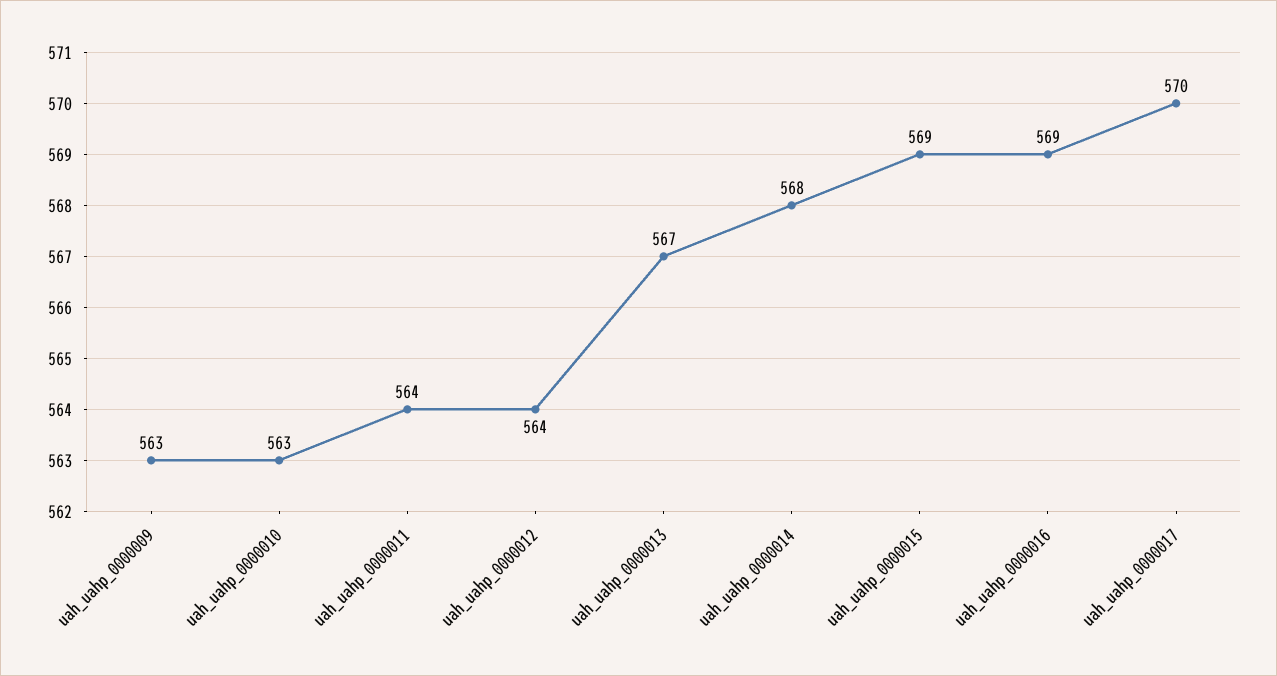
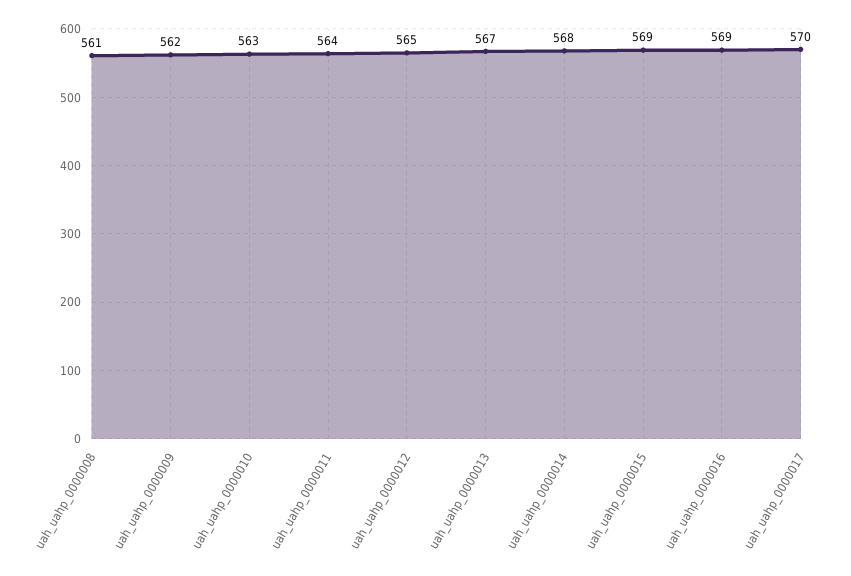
  {
-   "uah_uahp_0000009": 563,
+   "uah_uahp_0000009": 562,
    "uah_uahp_0000010": 563,
    "uah_uahp_0000011": 564,
-   "uah_uahp_0000012": 564,
+   "uah_uahp_0000012": 565,
    "uah_uahp_0000013": 567,
    "uah_uahp_0000014": 568,
    "uah_uahp_0000015": 569,
    "uah_uahp_0000016": 569,
-   "uah_uahp_0000017": 570
+   "uah_uahp_0000017": 570,
+   "uah_uahp_0000008": 561
  }

